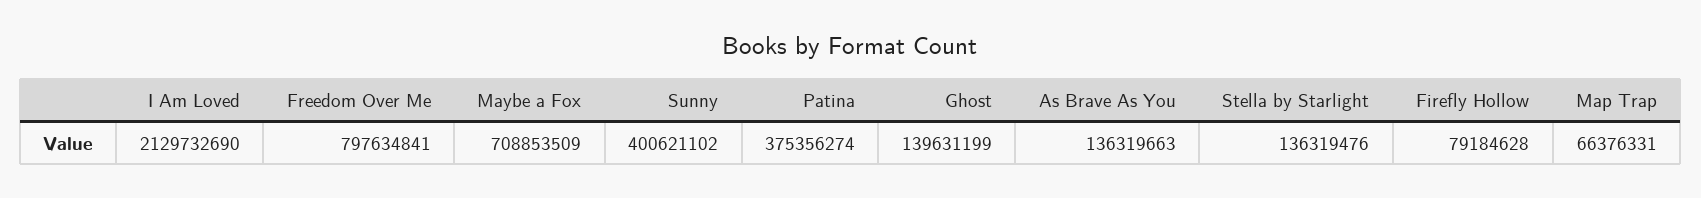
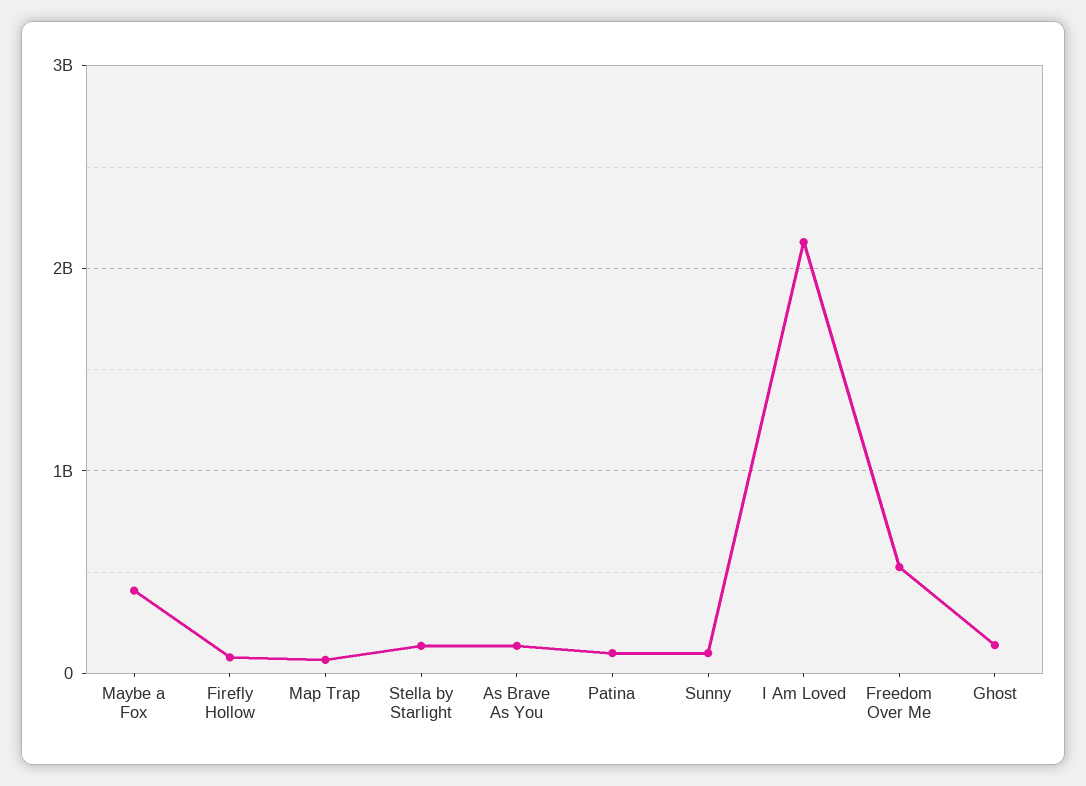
  {
    "I Am Loved": 2129732690,
-   "Freedom Over Me": 797634841,
+   "Freedom Over Me": 500000000,
-   "Maybe a Fox": 708853509,
+   "Maybe a Fox": 400000000,
-   "Sunny": 400621102,
+   "Sunny": 100000000,
-   "Patina": 375356274,
+   "Patina": 100000000,
    "Ghost": 139631199,
    "As Brave As You": 136319663,
    "Stella by Starlight": 136319476,
    "Firefly Hollow": 79184628,
    "Map Trap": 66376331
  }

